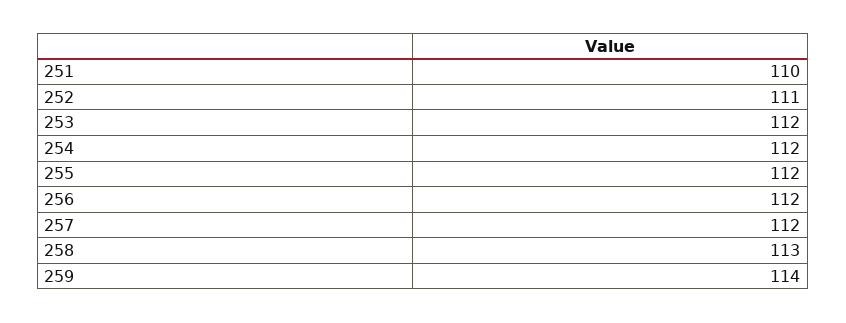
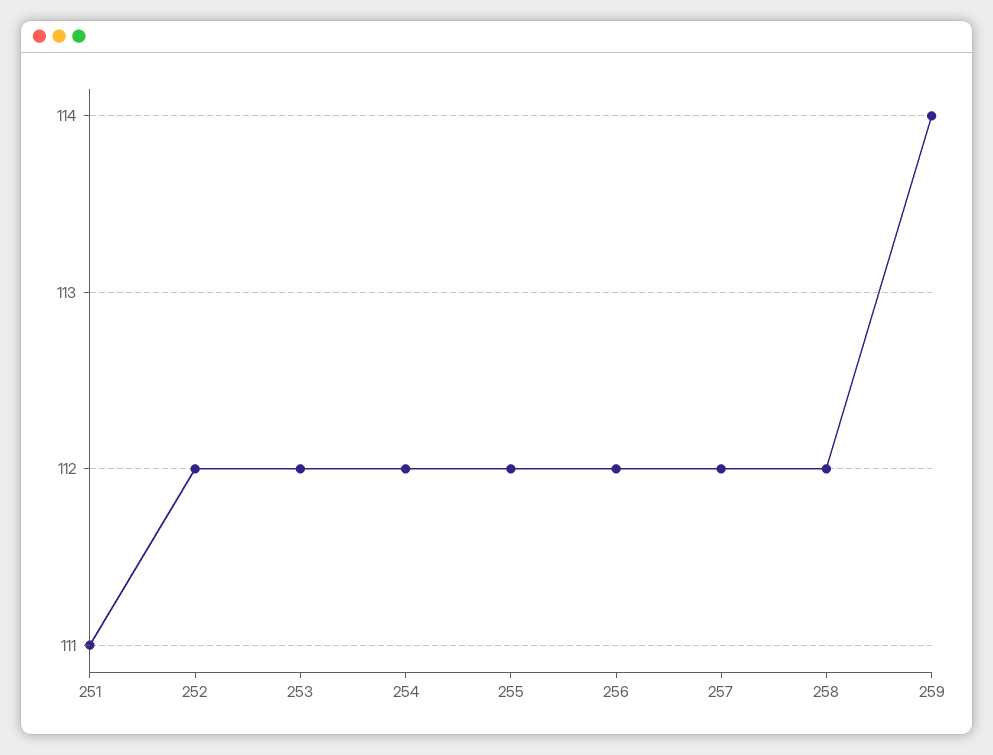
  {
-   "251": 110,
+   "251": 111,
-   "252": 111,
+   "252": 112,
    "253": 112,
    "254": 112,
    "255": 112,
    "256": 112,
    "257": 112,
-   "258": 113,
+   "258": 112,
    "259": 114
  }

